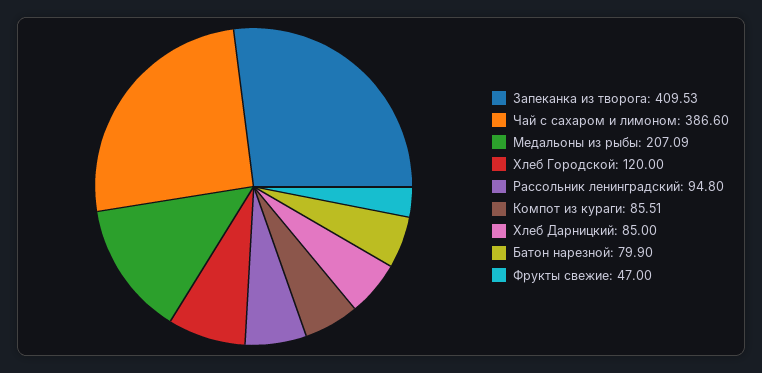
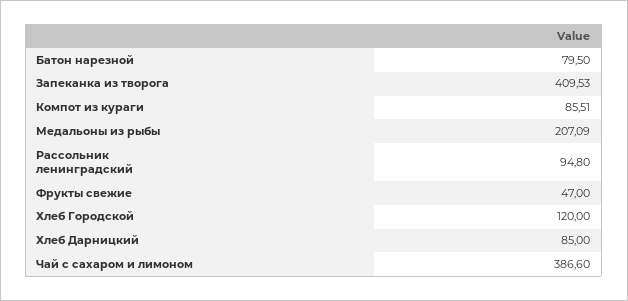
  {
    "Запеканка из творога": 409.53,
    "Чай с сахаром и лимоном": 386.6,
    "Медальоны из рыбы": 207.09,
    "Хлеб Городской": 120,
    "Рассольник ленинградский": 94.8,
    "Компот из кураги": 85.51,
    "Хлеб Дарницкий": 85,
-   "Батон нарезной": 79.9,
+   "Батон нарезной": 79.5,
    "Фрукты свежие": 47
  }

